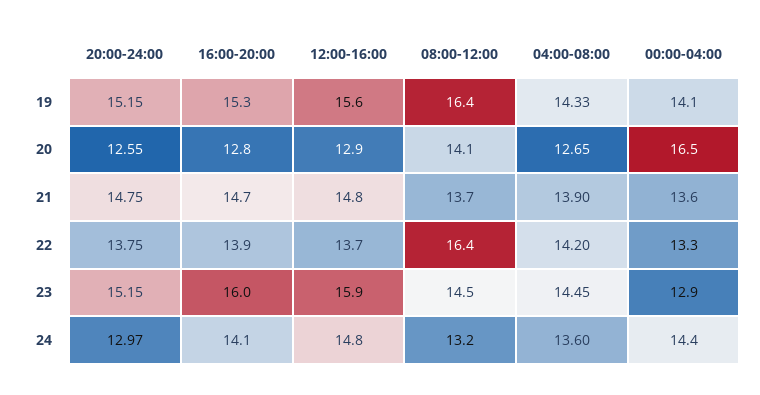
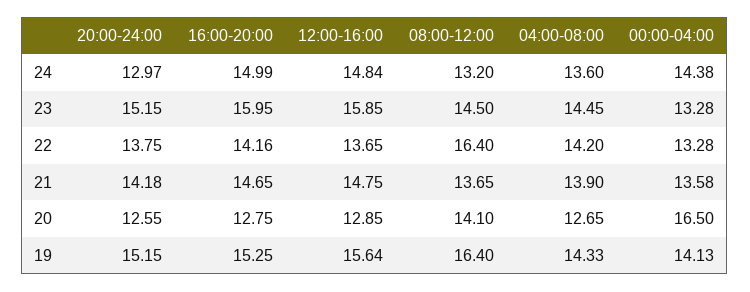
  {
    "20:00-24:00": {
      "19": 15.15,
      "20": 12.55,
-     "21": 14.75,
+     "21": 14.18,
      "22": 13.75,
      "23": 15.15,
      "24": 12.97
    },
    "16:00-20:00": {
      "19": 15.25,
      "20": 12.75,
      "21": 14.65,
-     "22": 13.9,
+     "22": 14.16,
      "23": 15.95,
-     "24": 14.1
+     "24": 14.99
    },
    "12:00-16:00": {
      "19": 15.64,
      "20": 12.85,
      "21": 14.75,
      "22": 13.65,
      "23": 15.85,
      "24": 14.84
    },
    "08:00-12:00": {
      "19": 16.4,
      "20": 14.1,
      "21": 13.65,
      "22": 16.4,
      "23": 14.5,
      "24": 13.2
    },
    "04:00-08:00": {
      "19": 14.33,
      "20": 12.65,
      "21": 13.9,
      "22": 14.2,
      "23": 14.45,
      "24": 13.6
    },
    "00:00-04:00": {
      "19": 14.13,
      "20": 16.5,
      "21": 13.58,
      "22": 13.28,
-     "23": 12.9,
+     "23": 13.28,
      "24": 14.38
    }
  }

